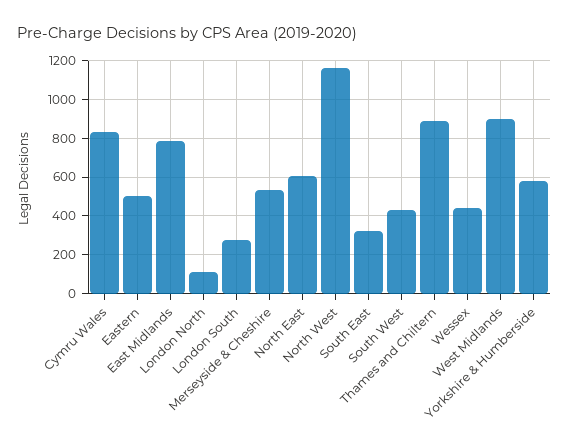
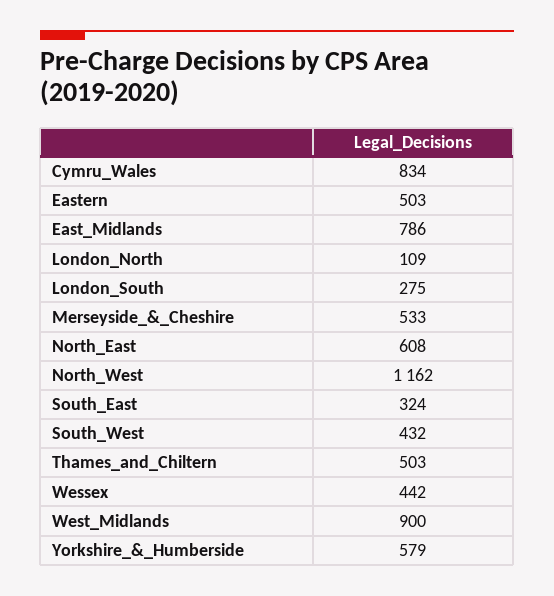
  {
    "Cymru Wales": 834,
    "Eastern": 503,
    "East Midlands": 786,
    "London North": 109,
    "London South": 275,
    "Merseyside & Cheshire": 533,
    "North East": 608,
    "North West": 1162,
    "South East": 324,
    "South West": 432,
-   "Thames and Chiltern": 900,
+   "Thames and Chiltern": 503,
    "Wessex": 442,
    "West Midlands": 900,
    "Yorkshire & Humberside": 579
  }

